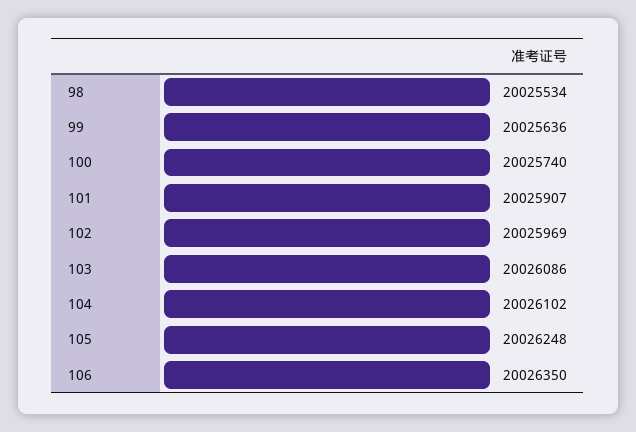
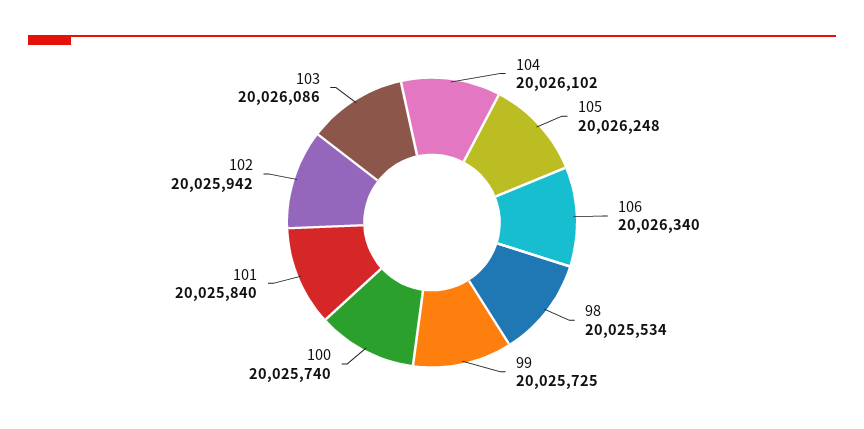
  {
    "98": 20025534,
-   "99": 20025636,
+   "99": 20025725,
    "100": 20025740,
-   "101": 20025907,
+   "101": 20025840,
-   "102": 20025969,
+   "102": 20025942,
    "103": 20026086,
    "104": 20026102,
    "105": 20026248,
-   "106": 20026350
+   "106": 20026340
  }

